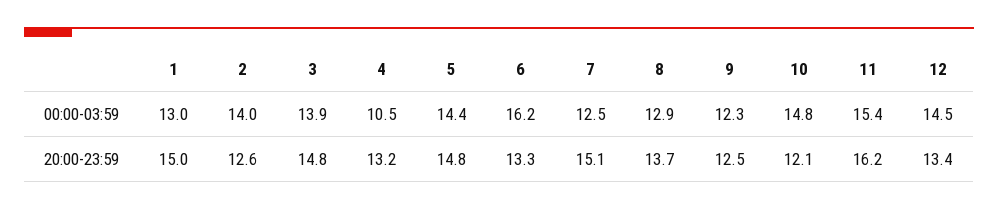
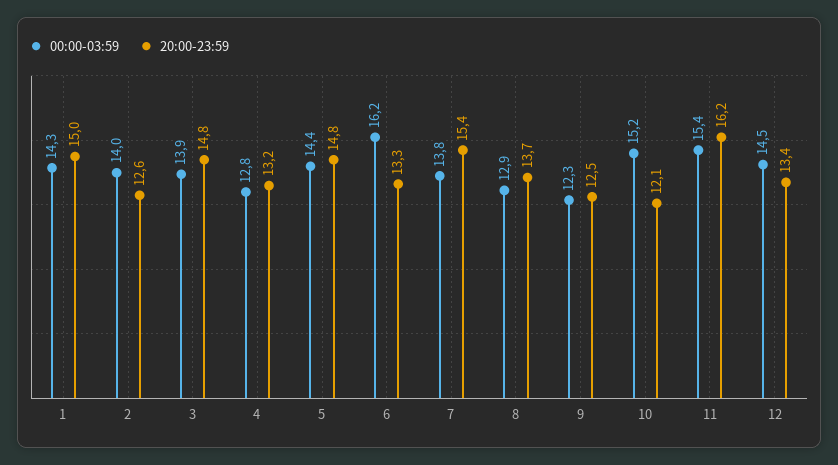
  {
    "00:00-03:59": {
-     "1": 13,
+     "1": 14.3,
      "2": 14,
      "3": 13.9,
-     "4": 10.5,
+     "4": 12.8,
      "5": 14.4,
      "6": 16.2,
-     "7": 12.5,
+     "7": 13.8,
      "8": 12.9,
      "9": 12.3,
-     "10": 14.8,
+     "10": 15.2,
      "11": 15.4,
      "12": 14.5
    },
    "20:00-23:59": {
      "1": 15,
      "2": 12.6,
      "3": 14.8,
      "4": 13.2,
      "5": 14.8,
      "6": 13.3,
-     "7": 15.1,
+     "7": 15.4,
      "8": 13.7,
      "9": 12.5,
      "10": 12.1,
      "11": 16.2,
      "12": 13.4
    }
  }

